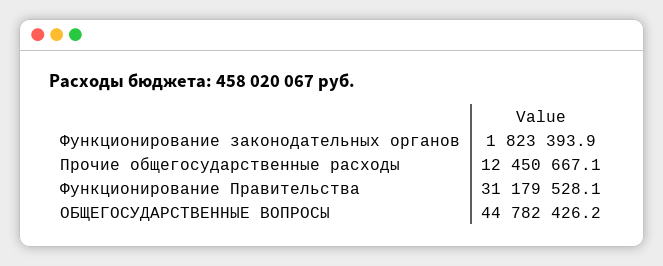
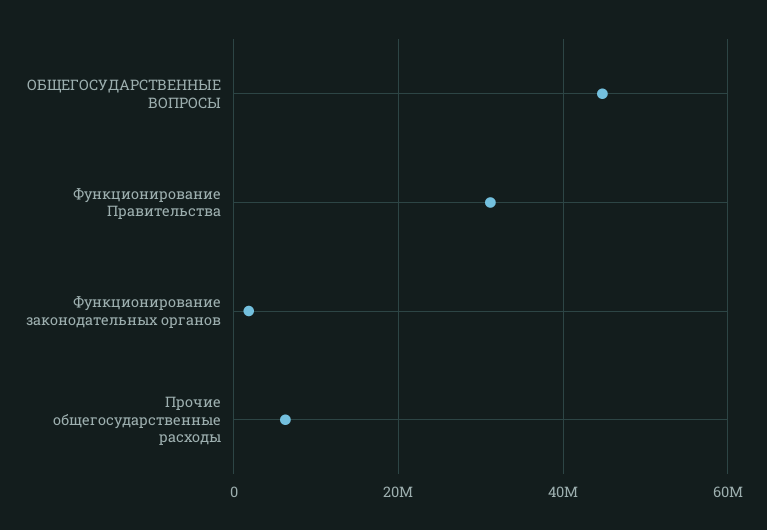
  {
    "Функционирование законодательных органов": 1823393.9,
-   "Прочие общегосударственные расходы": 12450667.1,
+   "Прочие общегосударственные расходы": 6000000,
    "Функционирование Правительства": 31179528.1,
    "ОБЩЕГОСУДАРСТВЕННЫЕ ВОПРОСЫ": 44782426.2
  }

